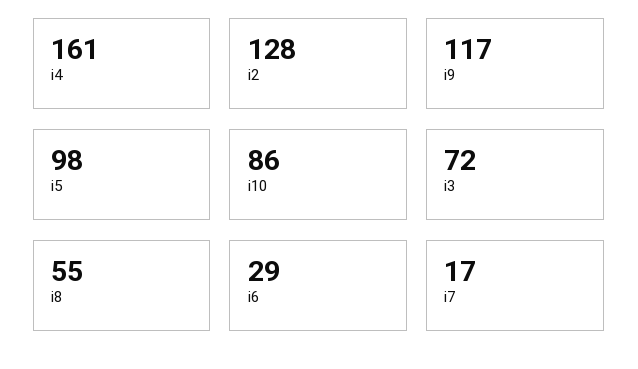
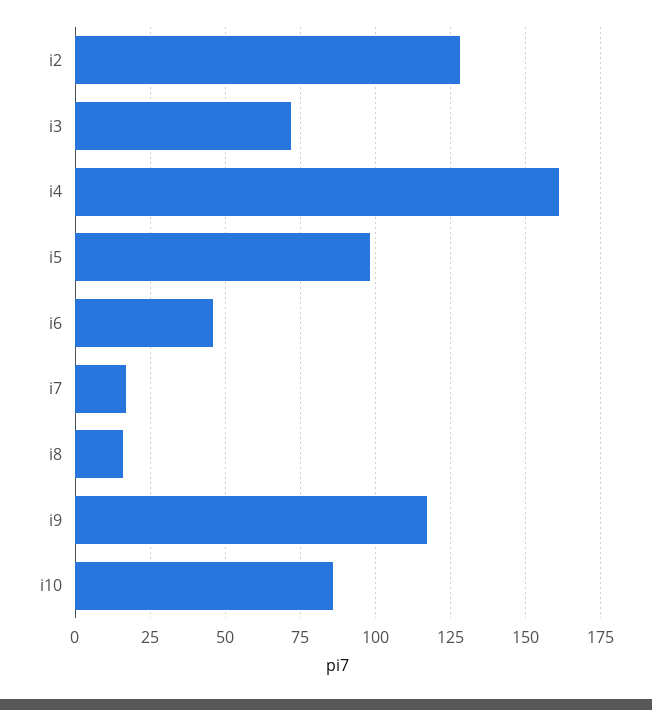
  {
    "i4": 161,
    "i2": 128,
    "i9": 117,
    "i5": 98,
    "i10": 86,
    "i3": 72,
-   "i8": 55,
+   "i8": 15,
-   "i6": 29,
+   "i6": 45,
    "i7": 17
  }

